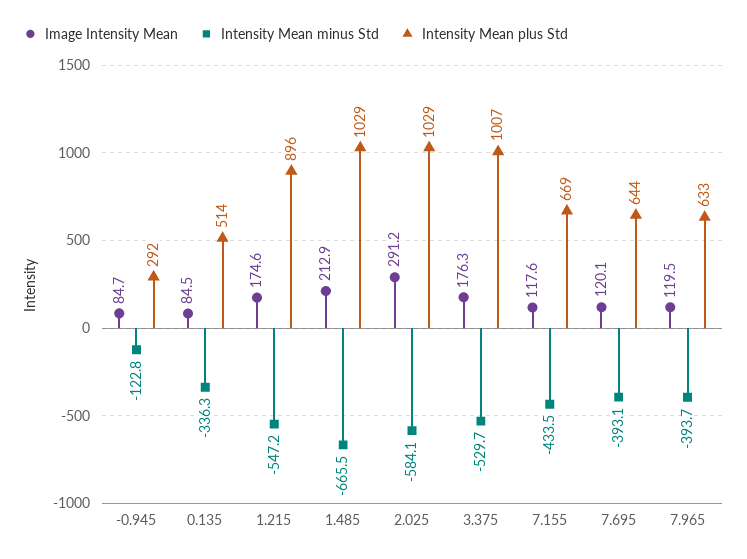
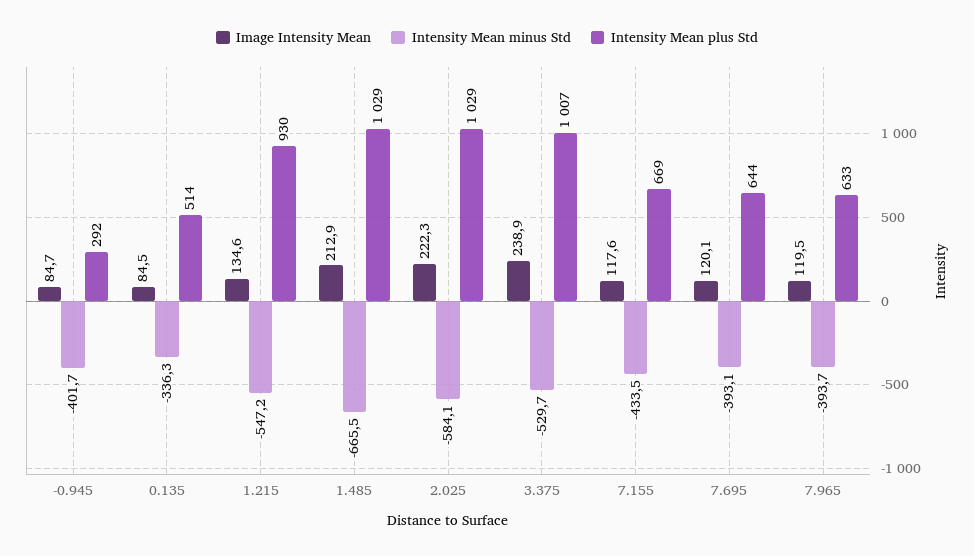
  {
    "Image Intensity Mean": {
      "-0.945": 84.7,
      "0.135": 84.5,
-     "1.215": 174.6,
+     "1.215": 134.6,
      "1.485": 212.9,
-     "2.025": 291.2,
+     "2.025": 222.3,
-     "3.375": 176.3,
+     "3.375": 238.9,
      "7.155": 117.6,
      "7.695": 120.1,
      "7.965": 119.5
    },
    "Intensity Mean minus Std": {
-     "-0.945": -122.8,
+     "-0.945": -401.7,
      "0.135": -336.3,
      "1.215": -547.2,
      "1.485": -665.5,
      "2.025": -584.1,
      "3.375": -529.7,
      "7.155": -433.5,
      "7.695": -393.1,
      "7.965": -393.7
    },
    "Intensity Mean plus Std": {
      "-0.945": 292,
      "0.135": 514,
-     "1.215": 896,
+     "1.215": 930,
      "1.485": 1029,
      "2.025": 1029,
      "3.375": 1007,
      "7.155": 669,
      "7.695": 644,
      "7.965": 633
    }
  }

